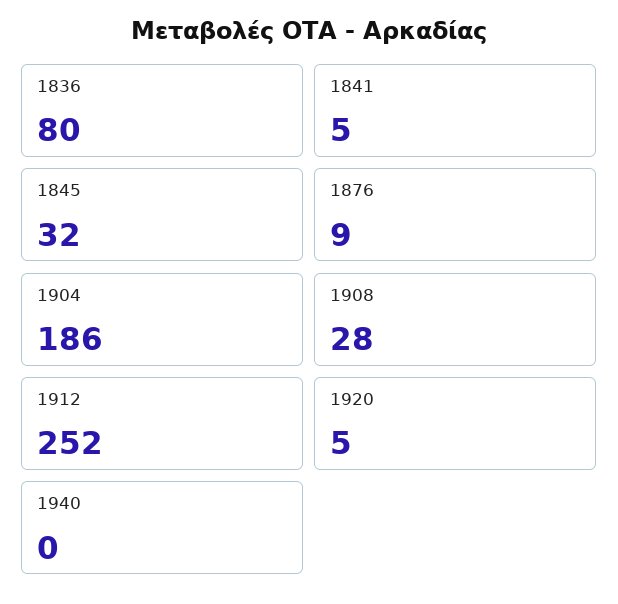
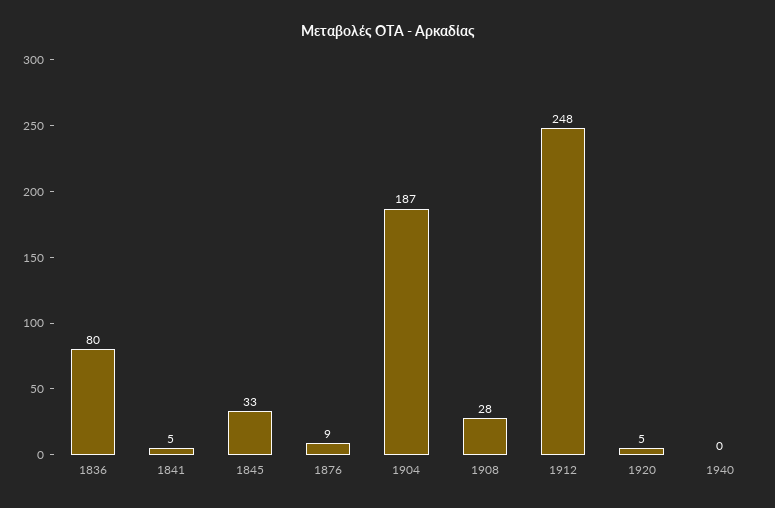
  {
    "1836": 80,
    "1841": 5,
-   "1845": 32,
+   "1845": 33,
    "1876": 9,
-   "1904": 186,
+   "1904": 187,
    "1908": 28,
-   "1912": 252,
+   "1912": 248,
    "1920": 5,
    "1940": 0
  }

